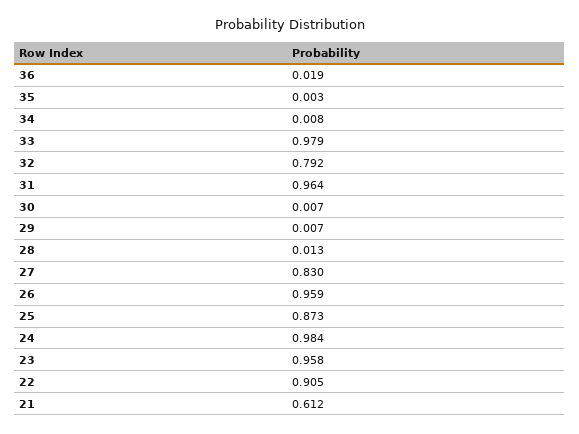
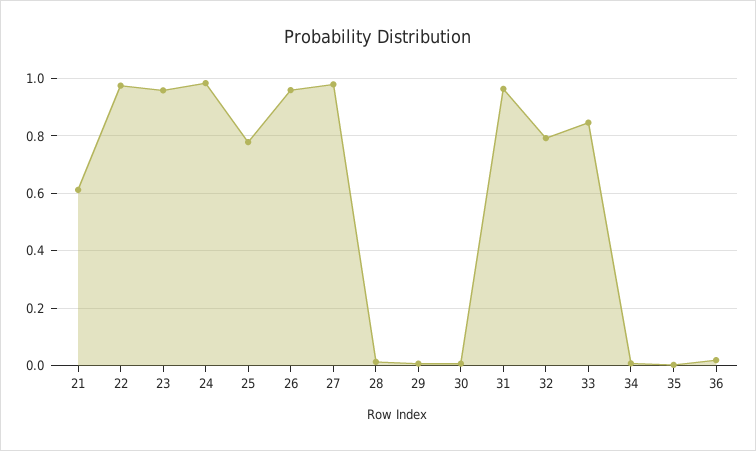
  {
    "36": 0.019,
    "35": 0.003,
    "34": 0.008,
-   "33": 0.979,
+   "33": 0.85,
    "32": 0.792,
    "31": 0.964,
    "30": 0.007,
    "29": 0.007,
    "28": 0.013,
-   "27": 0.83,
+   "27": 0.975,
    "26": 0.959,
-   "25": 0.873,
+   "25": 0.775,
    "24": 0.984,
    "23": 0.958,
-   "22": 0.905,
+   "22": 0.975,
    "21": 0.612
  }

